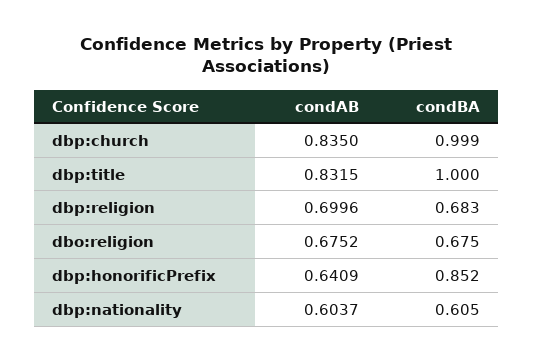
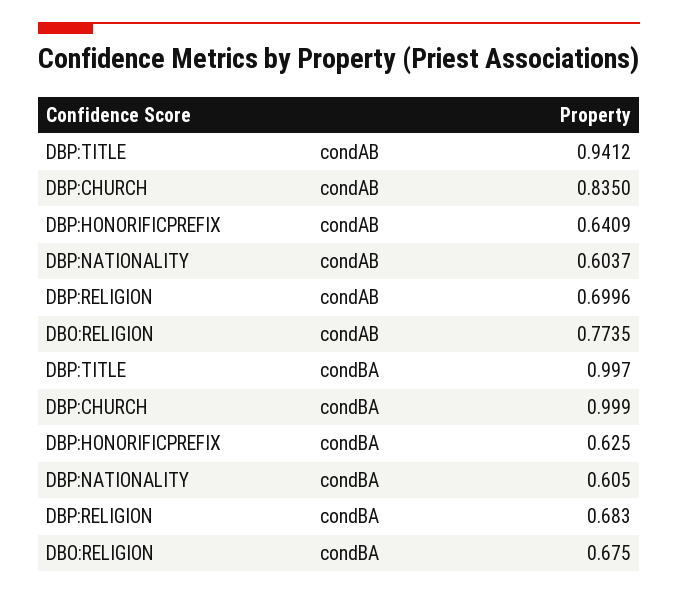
  {
    "condAB": {
      "dbp:church": 0.835,
-     "dbp:title": 0.8315,
+     "dbp:title": 0.9412,
      "dbp:religion": 0.6996,
-     "dbo:religion": 0.6752,
+     "dbo:religion": 0.7735,
      "dbp:honorificPrefix": 0.6409,
      "dbp:nationality": 0.6037
    },
    "condBA": {
      "dbp:church": 0.999,
-     "dbp:title": 1,
+     "dbp:title": 0.997,
      "dbp:religion": 0.683,
      "dbo:religion": 0.675,
-     "dbp:honorificPrefix": 0.852,
+     "dbp:honorificPrefix": 0.625,
      "dbp:nationality": 0.605
    }
  }

